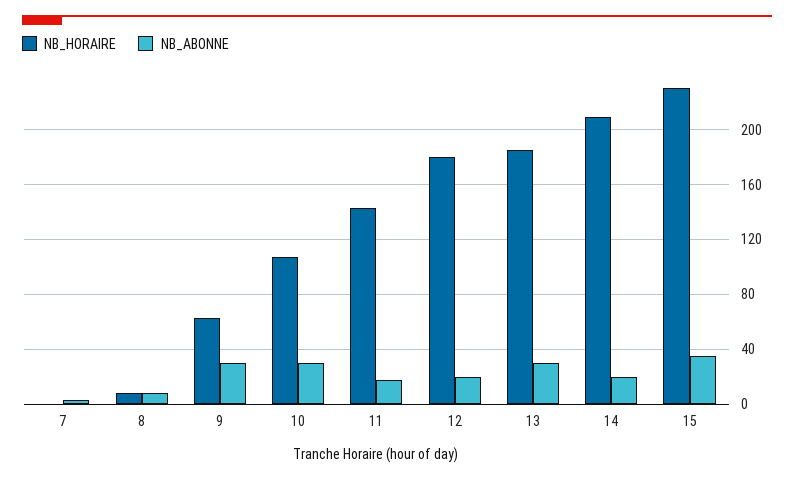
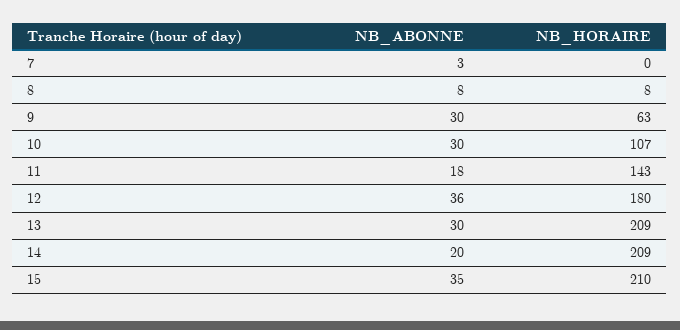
  {
    "NB_HORAIRE": {
      "7": 0,
      "8": 8,
      "9": 63,
      "10": 107,
      "11": 143,
      "12": 180,
-     "13": 185,
+     "13": 209,
      "14": 209,
-     "15": 230
+     "15": 210
    },
    "NB_ABONNE": {
      "7": 3,
      "8": 8,
      "9": 30,
      "10": 30,
      "11": 18,
-     "12": 20,
+     "12": 36,
      "13": 30,
      "14": 20,
      "15": 35
    }
  }

